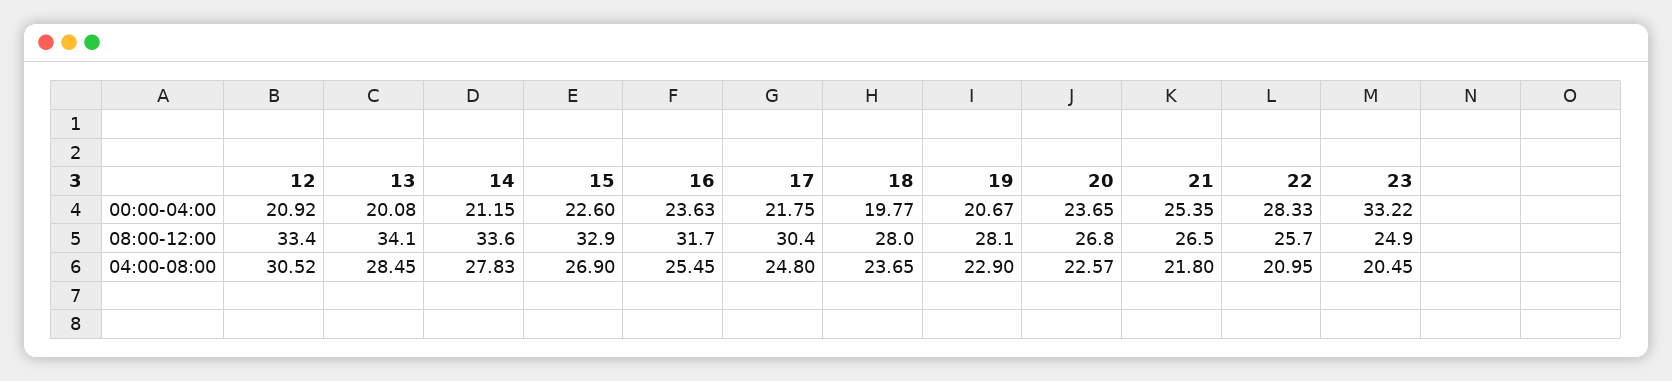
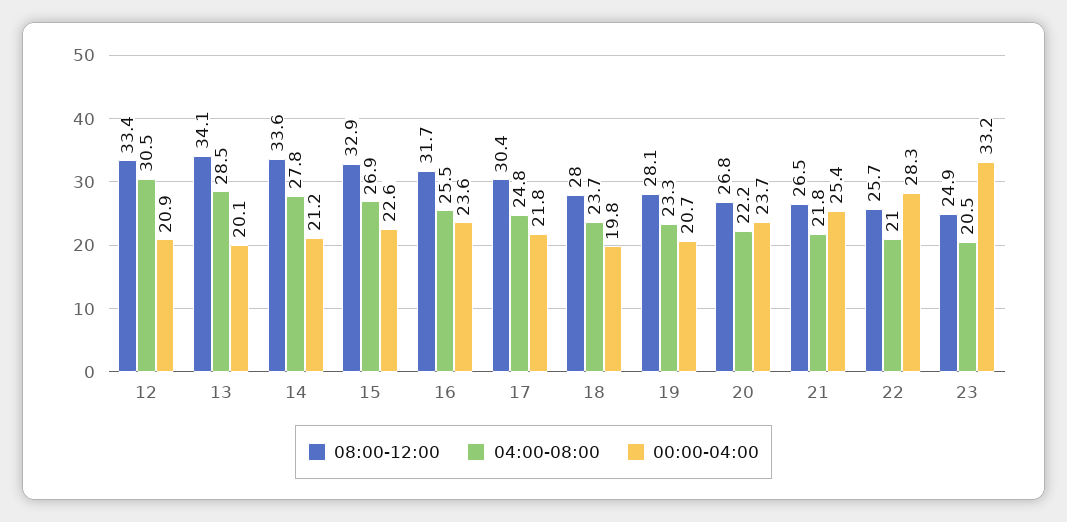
  {
    "00:00-04:00": {
      "12": 20.92,
      "13": 20.08,
      "14": 21.15,
      "15": 22.6,
      "16": 23.63,
      "17": 21.75,
      "18": 19.77,
      "19": 20.67,
      "20": 23.65,
      "21": 25.35,
      "22": 28.33,
      "23": 33.22
    },
    "08:00-12:00": {
      "12": 33.4,
      "13": 34.1,
      "14": 33.6,
      "15": 32.9,
      "16": 31.7,
      "17": 30.4,
      "18": 28,
      "19": 28.1,
      "20": 26.8,
      "21": 26.5,
      "22": 25.7,
      "23": 24.9
    },
    "04:00-08:00": {
      "12": 30.52,
      "13": 28.45,
      "14": 27.83,
      "15": 26.9,
      "16": 25.45,
      "17": 24.8,
      "18": 23.65,
-     "19": 22.9,
+     "19": 23.3,
-     "20": 22.57,
+     "20": 22.2,
      "21": 21.8,
      "22": 20.95,
      "23": 20.45
    }
  }

